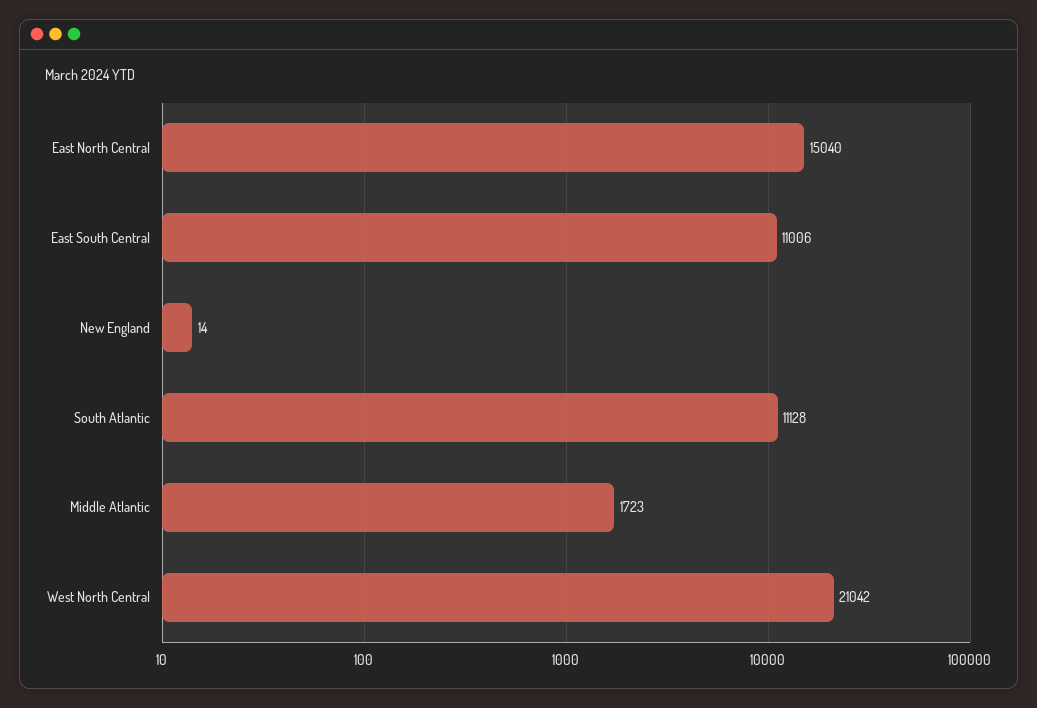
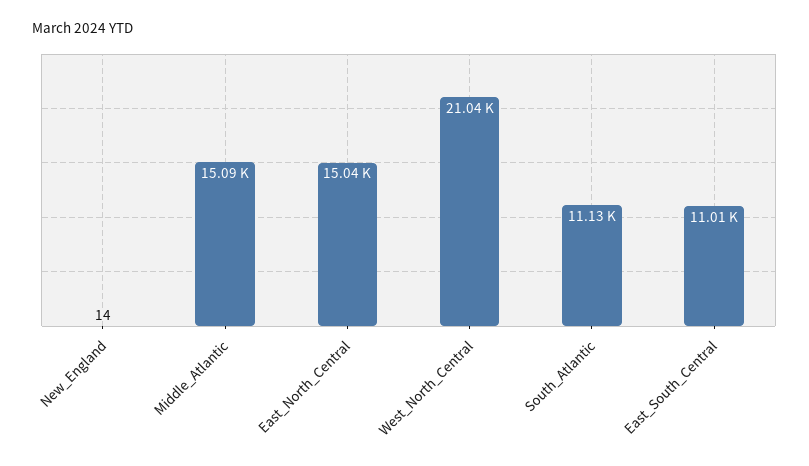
  {
    "East North Central": 15040,
    "East South Central": 11006,
    "New England": 14,
    "South Atlantic": 11128,
-   "Middle Atlantic": 1723,
+   "Middle Atlantic": 15090,
    "West North Central": 21042
  }

